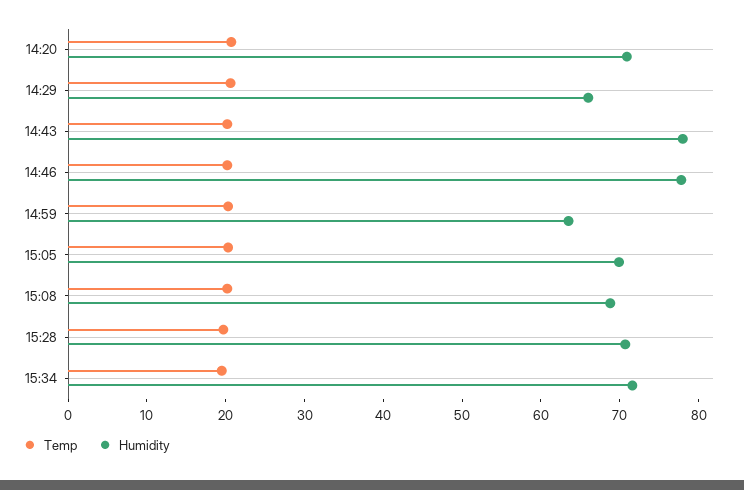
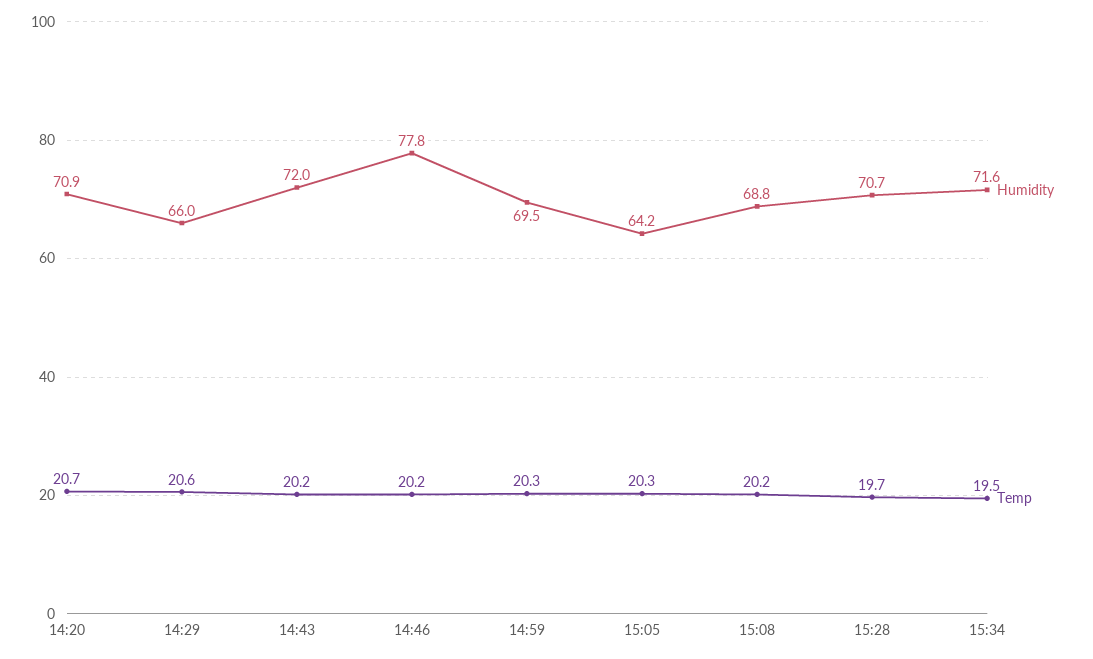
  {
    "Temp": {
      "14:20": 20.7,
      "14:29": 20.6,
      "14:43": 20.2,
      "14:46": 20.2,
      "14:59": 20.3,
      "15:05": 20.3,
      "15:08": 20.2,
      "15:28": 19.7,
      "15:34": 19.5
    },
    "Humidity": {
      "14:20": 70.9,
      "14:29": 66,
-     "14:43": 78,
+     "14:43": 72,
      "14:46": 77.8,
-     "14:59": 64,
+     "14:59": 69.5,
-     "15:05": 70,
+     "15:05": 64.2,
      "15:08": 68.8,
      "15:28": 70.7,
      "15:34": 71.6
    }
  }

